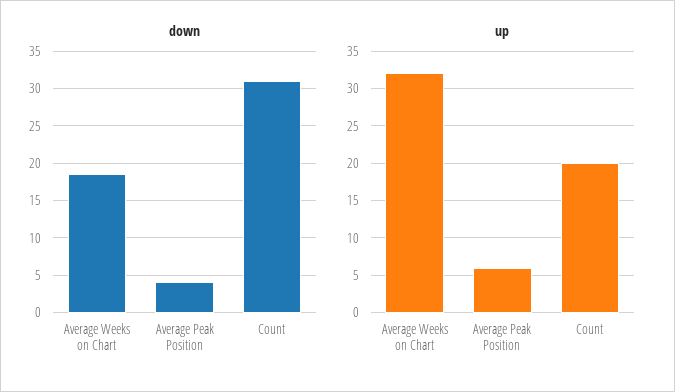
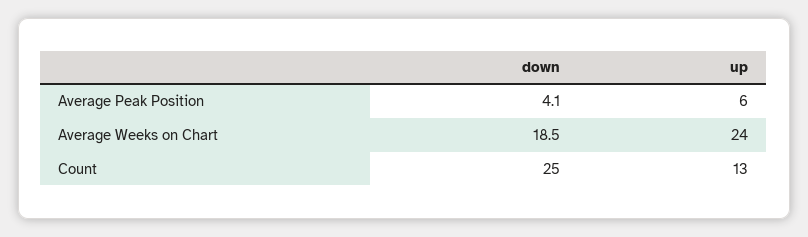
  {
    "down": {
      "Average Weeks on Chart": 18.5,
      "Average Peak Position": 4.1,
-     "Count": 31
+     "Count": 25
    },
    "up": {
-     "Average Weeks on Chart": 32,
+     "Average Weeks on Chart": 24,
      "Average Peak Position": 6,
-     "Count": 20
+     "Count": 13
    }
  }

